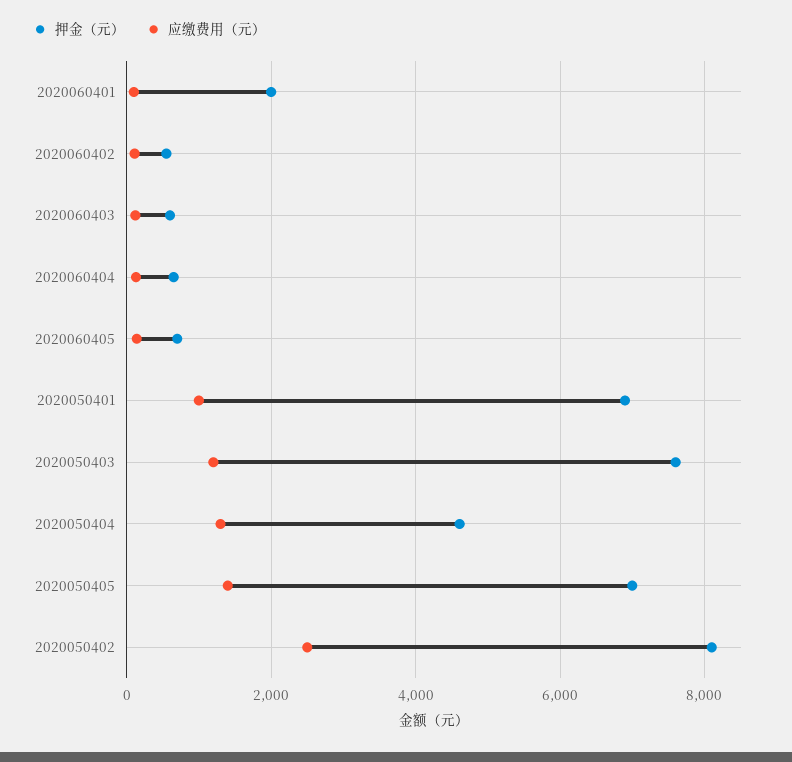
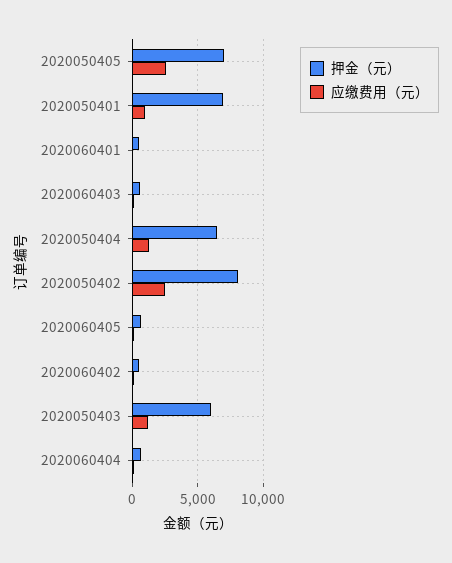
  {
    "押金（元）": {
-     "2020060401": 2000,
+     "2020060401": 500,
      "2020060402": 600,
      "2020060403": 600,
      "2020060404": 600,
      "2020060405": 800,
      "2020050401": 7000,
-     "2020050403": 7600,
+     "2020050403": 6000,
-     "2020050404": 4600,
+     "2020050404": 6500,
      "2020050405": 7000,
      "2020050402": 8200
    },
    "应缴费用（元）": {
      "2020060401": 200,
      "2020060402": 200,
      "2020060403": 200,
      "2020060404": 200,
      "2020060405": 200,
      "2020050401": 1000,
      "2020050403": 1200,
      "2020050404": 1400,
-     "2020050405": 1400,
+     "2020050405": 2500,
      "2020050402": 2600
    }
  }

